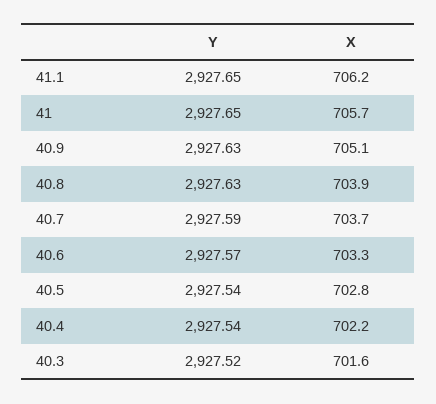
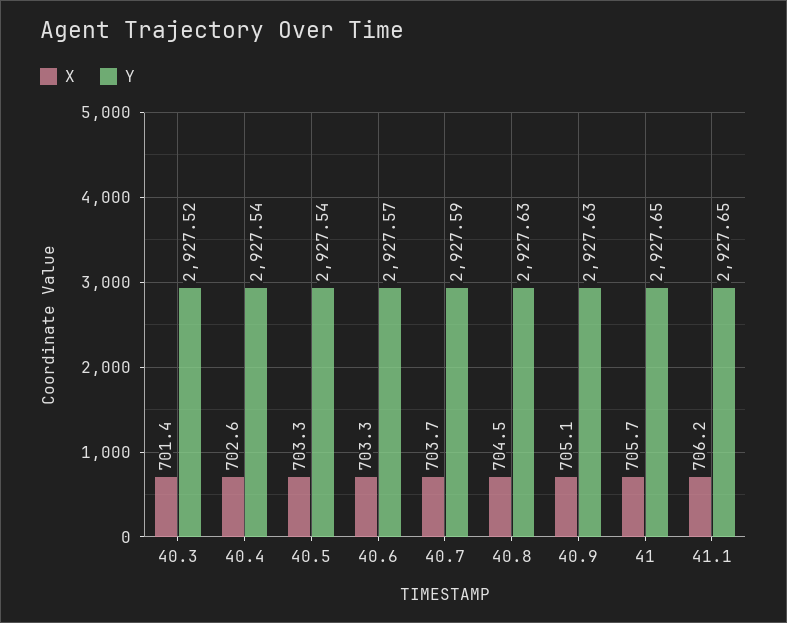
  {
    "Y": {
      "41.1": 2927.65,
      "41": 2927.65,
      "40.9": 2927.63,
      "40.8": 2927.63,
      "40.7": 2927.59,
      "40.6": 2927.57,
      "40.5": 2927.54,
      "40.4": 2927.54,
      "40.3": 2927.52
    },
    "X": {
      "41.1": 706.2,
      "41": 705.7,
      "40.9": 705.1,
-     "40.8": 703.9,
+     "40.8": 704.5,
      "40.7": 703.7,
      "40.6": 703.3,
-     "40.5": 702.8,
+     "40.5": 703.3,
-     "40.4": 702.2,
+     "40.4": 702.6,
-     "40.3": 701.6
+     "40.3": 701.4
    }
  }

